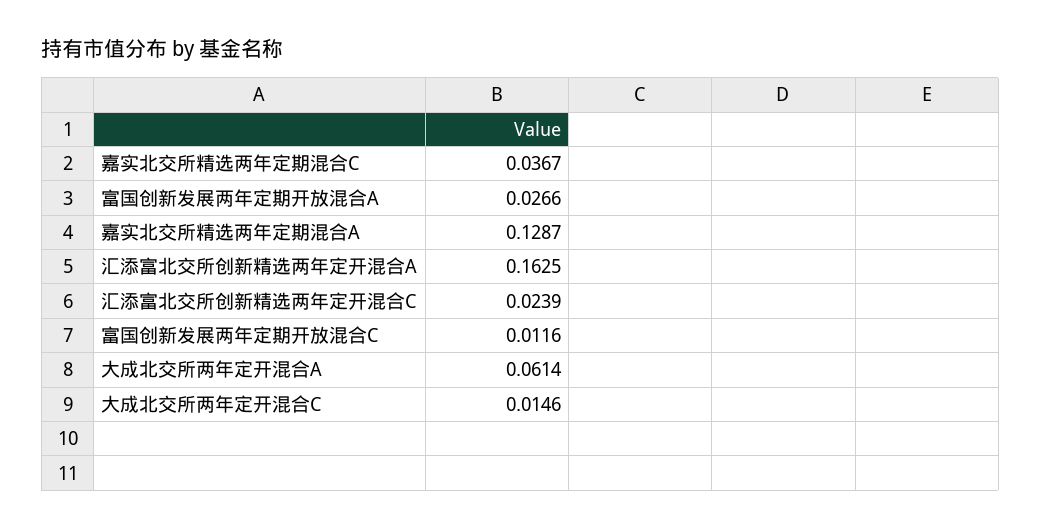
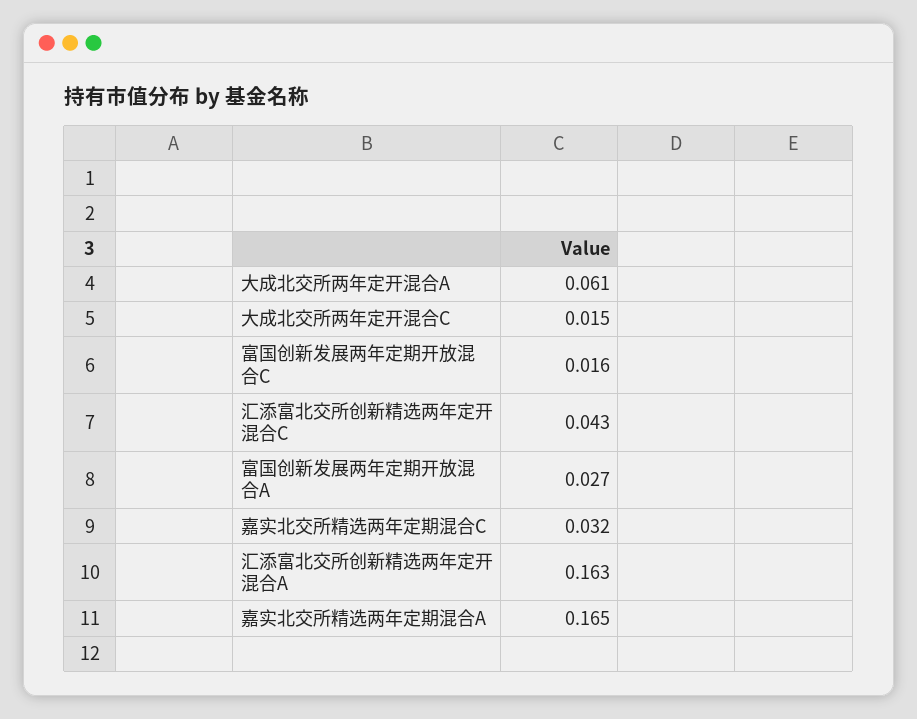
  {
-   "嘉实北交所精选两年定期混合C": 0.0367,
+   "嘉实北交所精选两年定期混合C": 0.032,
    "富国创新发展两年定期开放混合A": 0.0266,
-   "嘉实北交所精选两年定期混合A": 0.1287,
+   "嘉实北交所精选两年定期混合A": 0.165,
    "汇添富北交所创新精选两年定开混合A": 0.1625,
-   "汇添富北交所创新精选两年定开混合C": 0.0239,
+   "汇添富北交所创新精选两年定开混合C": 0.043,
-   "富国创新发展两年定期开放混合C": 0.0116,
+   "富国创新发展两年定期开放混合C": 0.016,
    "大成北交所两年定开混合A": 0.0614,
    "大成北交所两年定开混合C": 0.0146
  }

